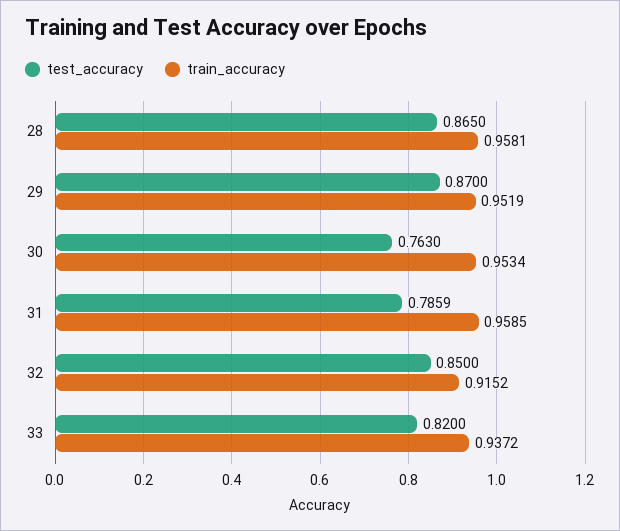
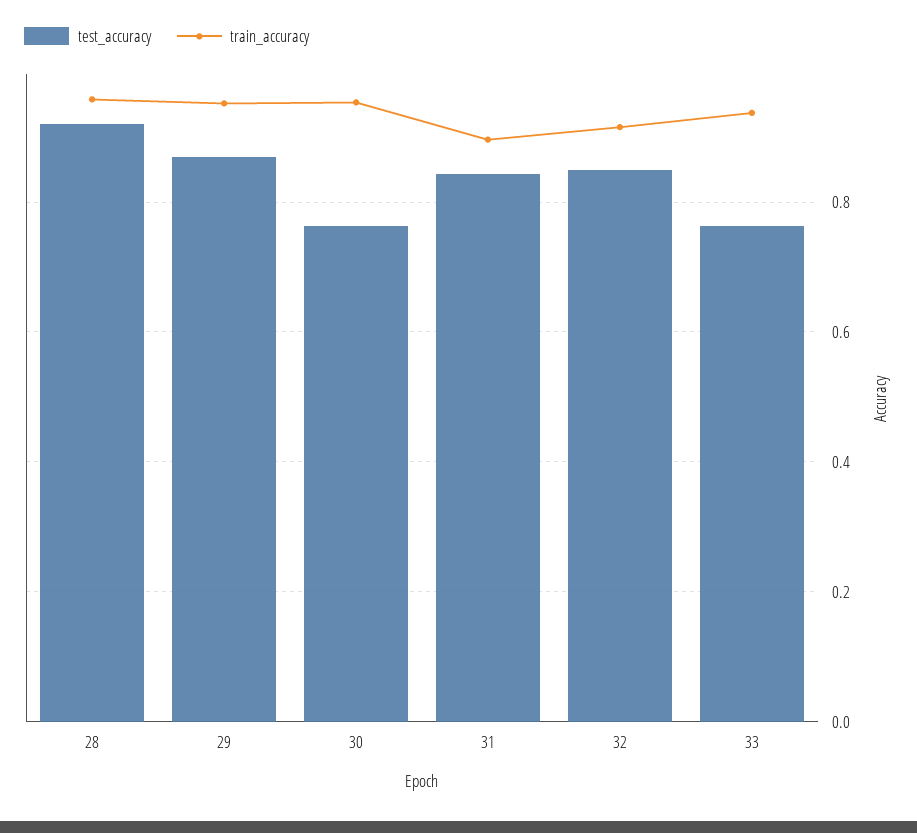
  {
    "test_accuracy": {
-     "28": 0.865,
+     "28": 0.92,
      "29": 0.87,
      "30": 0.763,
-     "31": 0.7859,
+     "31": 0.84,
      "32": 0.85,
-     "33": 0.82
+     "33": 0.76
    },
    "train_accuracy": {
      "28": 0.9581,
      "29": 0.9519,
      "30": 0.9534,
-     "31": 0.9585,
+     "31": 0.9,
      "32": 0.9152,
      "33": 0.9372
    }
  }

